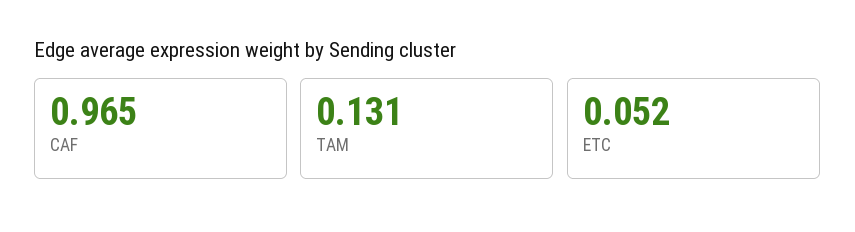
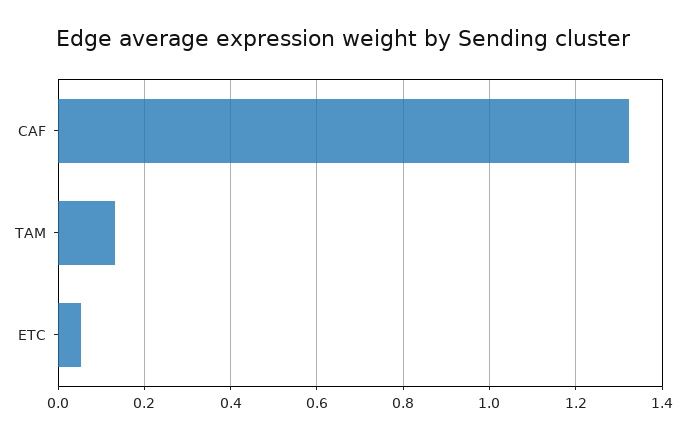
  {
-   "CAF": 0.965,
+   "CAF": 1.32,
    "TAM": 0.131,
    "ETC": 0.052
  }

